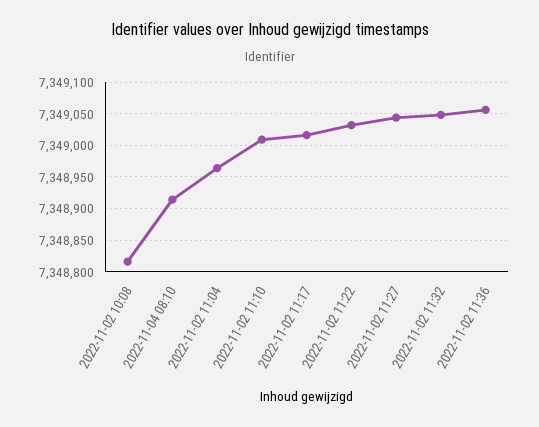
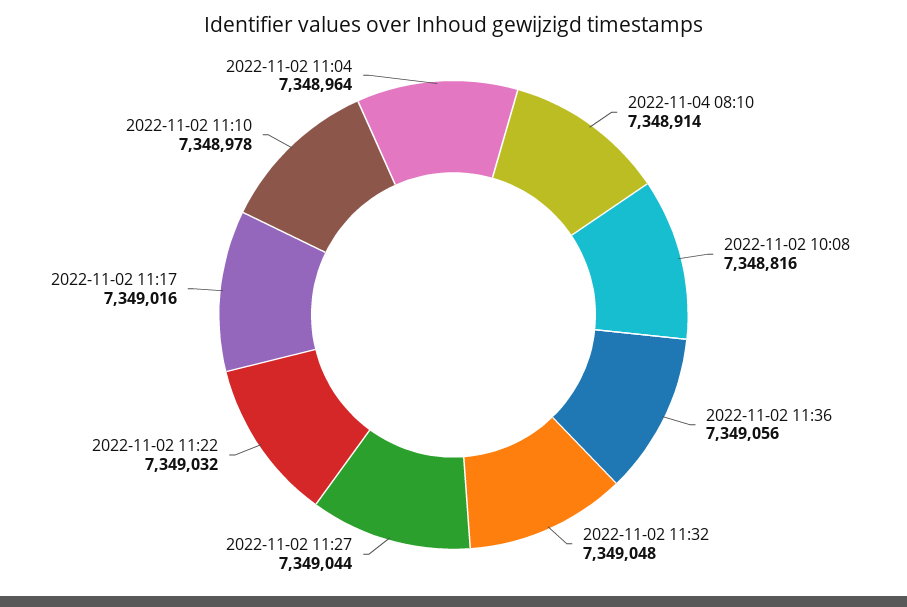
  {
    "2022-11-02 10:08": 7348816,
    "2022-11-04 08:10": 7348914,
    "2022-11-02 11:04": 7348964,
-   "2022-11-02 11:10": 7349010,
+   "2022-11-02 11:10": 7348978,
    "2022-11-02 11:17": 7349016,
    "2022-11-02 11:22": 7349032,
    "2022-11-02 11:27": 7349044,
    "2022-11-02 11:32": 7349048,
    "2022-11-02 11:36": 7349056
  }

